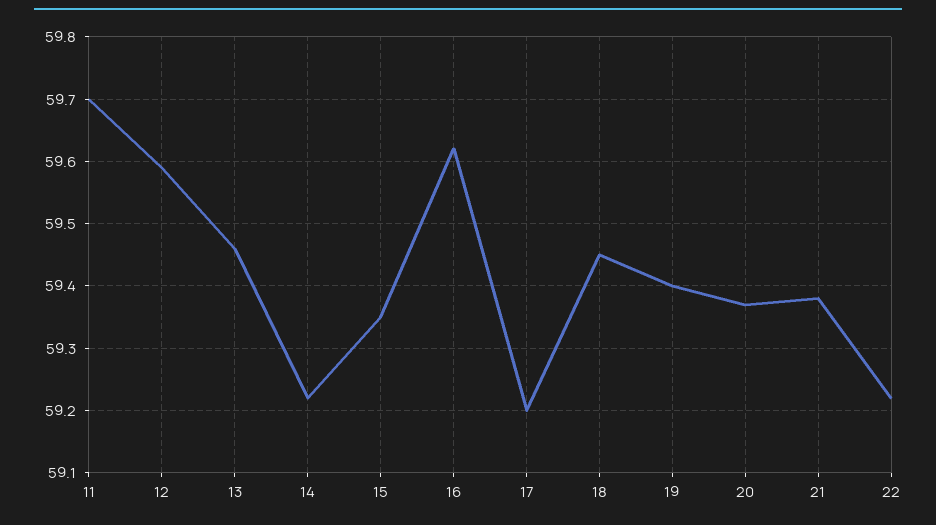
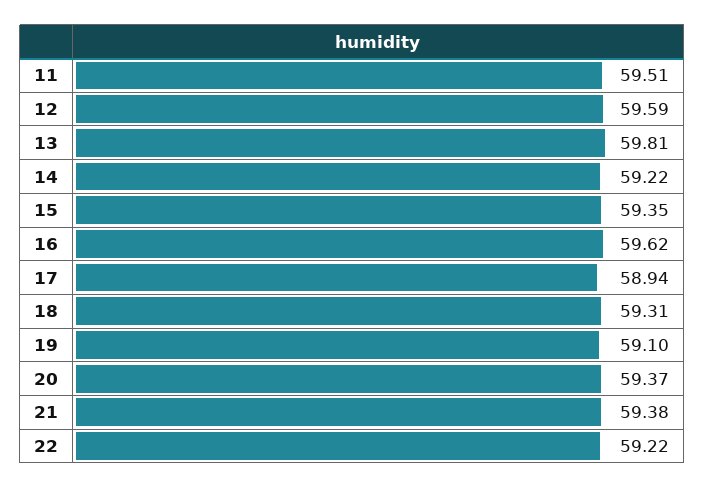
  {
-   "11": 59.7,
+   "11": 59.51,
    "12": 59.59,
-   "13": 59.46,
+   "13": 59.81,
    "14": 59.22,
    "15": 59.35,
    "16": 59.62,
-   "17": 59.2,
+   "17": 58.94,
-   "18": 59.45,
+   "18": 59.31,
-   "19": 59.4,
+   "19": 59.1,
    "20": 59.37,
    "21": 59.38,
    "22": 59.22
  }

